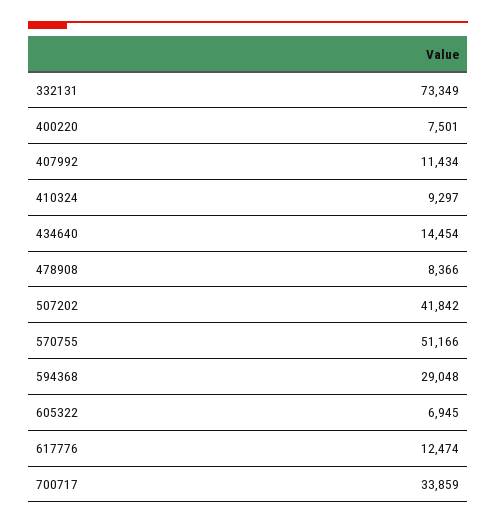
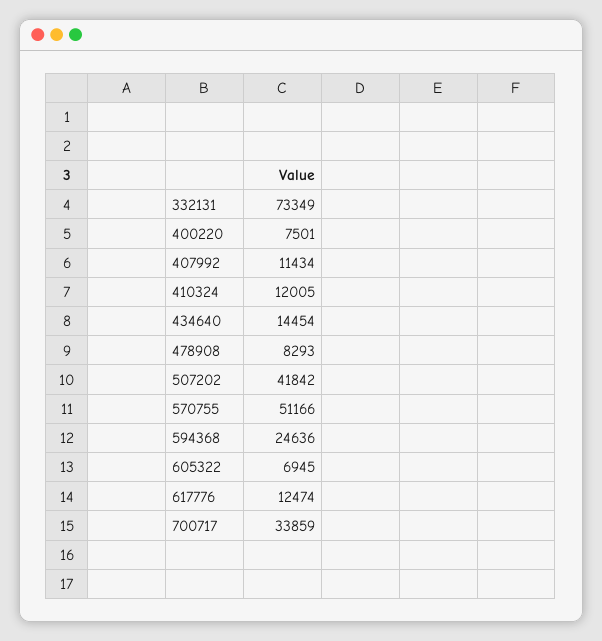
  {
    "332131": 73349,
    "400220": 7501,
    "407992": 11434,
-   "410324": 9297,
+   "410324": 12005,
    "434640": 14454,
-   "478908": 8366,
+   "478908": 8293,
    "507202": 41842,
    "570755": 51166,
-   "594368": 29048,
+   "594368": 24636,
    "605322": 6945,
    "617776": 12474,
    "700717": 33859
  }

